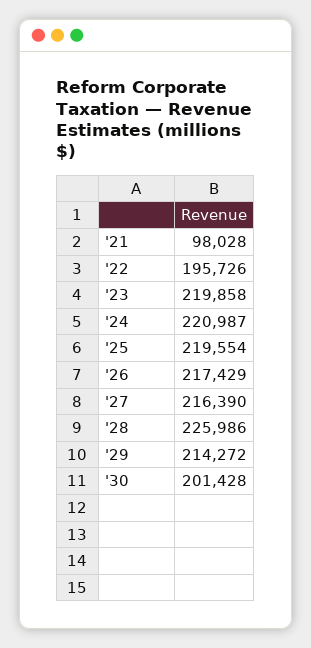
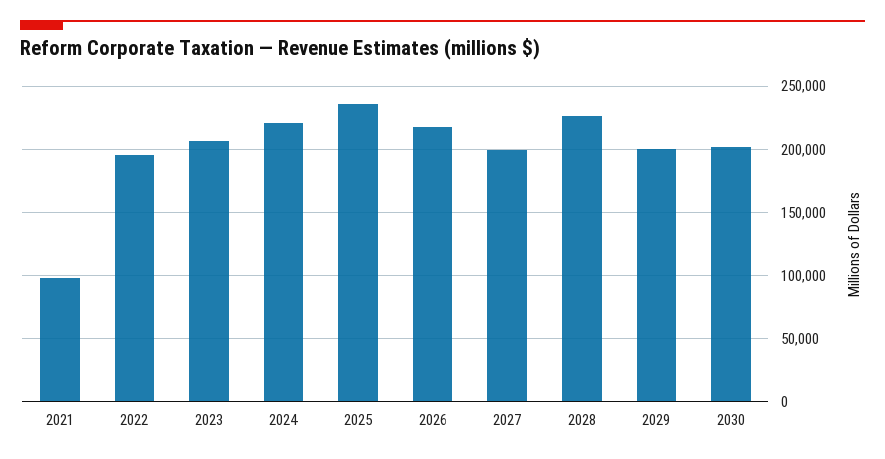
  {
    "'21": 98028,
    "'22": 195726,
-   "'23": 219858,
+   "'23": 205000,
    "'24": 220987,
-   "'25": 219554,
+   "'25": 235000,
    "'26": 217429,
-   "'27": 216390,
+   "'27": 200000,
    "'28": 225986,
-   "'29": 214272,
+   "'29": 200000,
    "'30": 201428
  }

